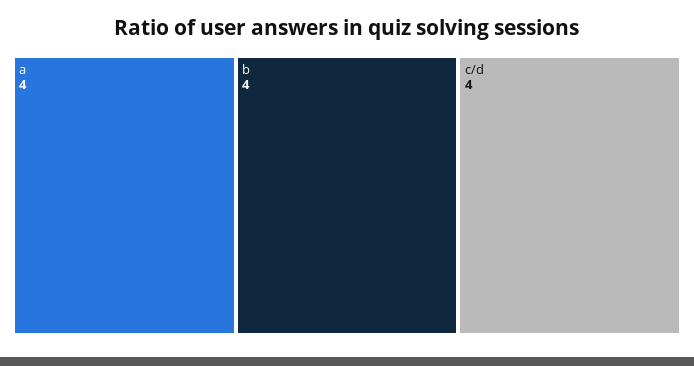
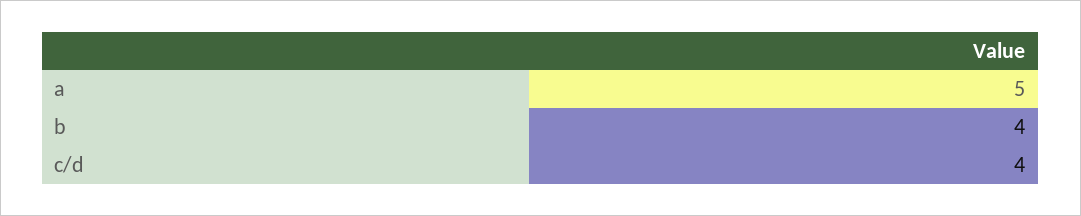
  {
-   "a": 4,
+   "a": 5,
    "b": 4,
    "c/d": 4
  }

